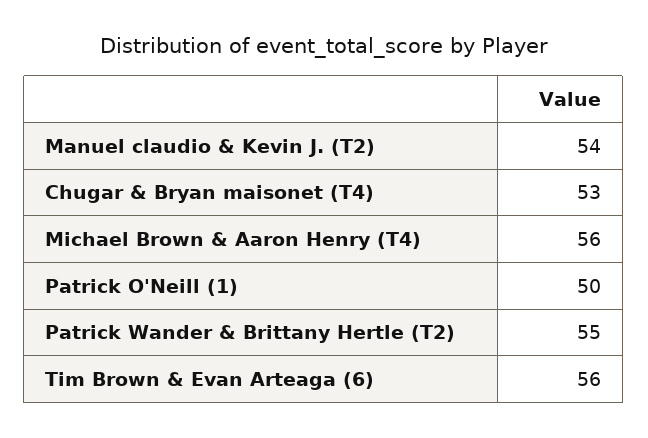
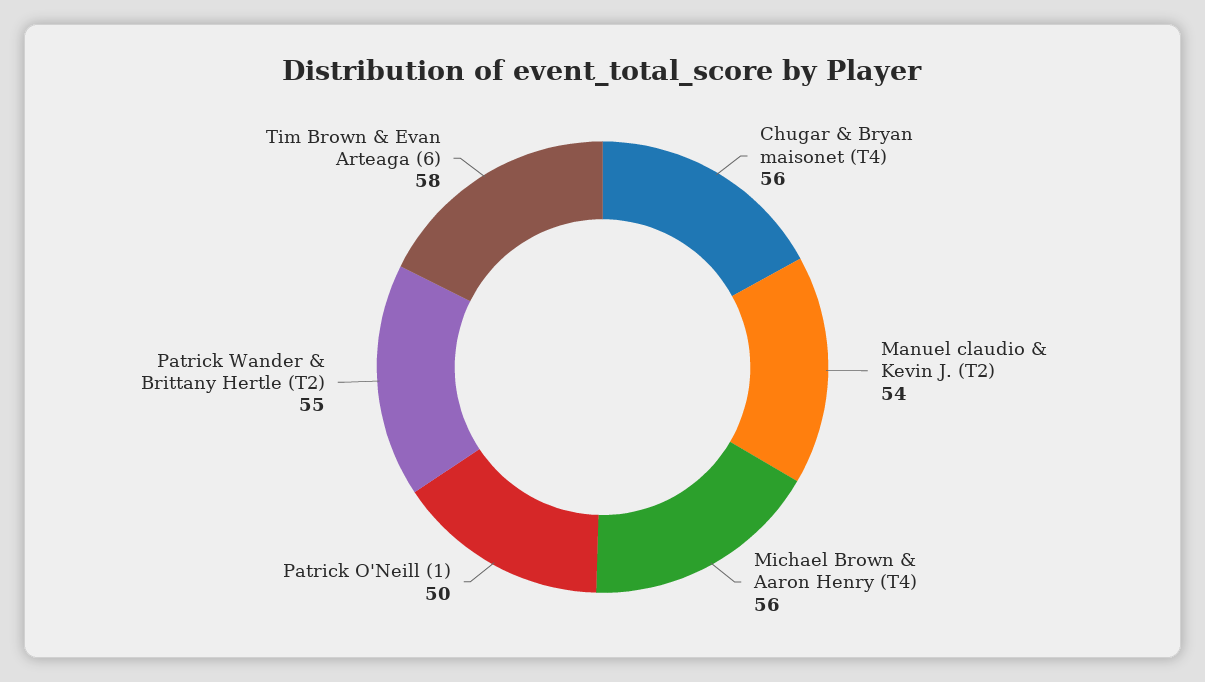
  {
    "Manuel claudio & Kevin J. (T2)": 54,
-   "Chugar & Bryan maisonet (T4)": 53,
+   "Chugar & Bryan maisonet (T4)": 56,
    "Michael Brown & Aaron Henry (T4)": 56,
    "Patrick O'Neill (1)": 50,
    "Patrick Wander & Brittany Hertle (T2)": 55,
-   "Tim Brown & Evan Arteaga (6)": 56
+   "Tim Brown & Evan Arteaga (6)": 58
  }

